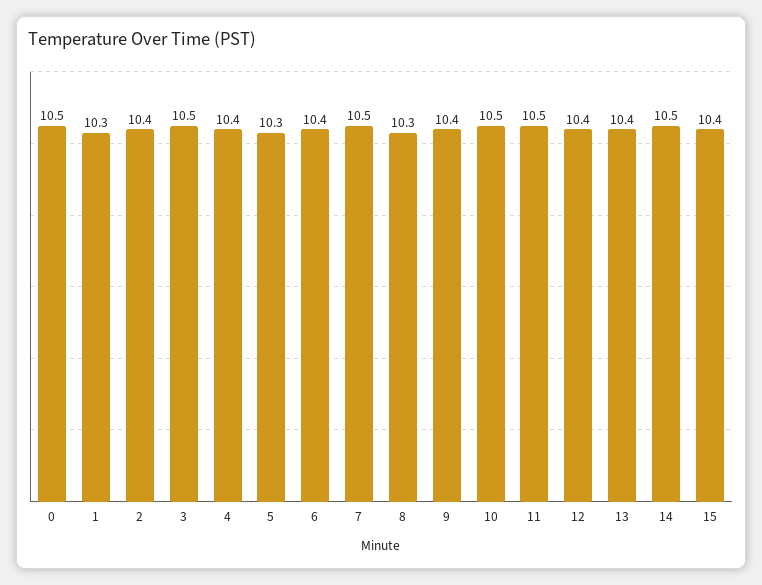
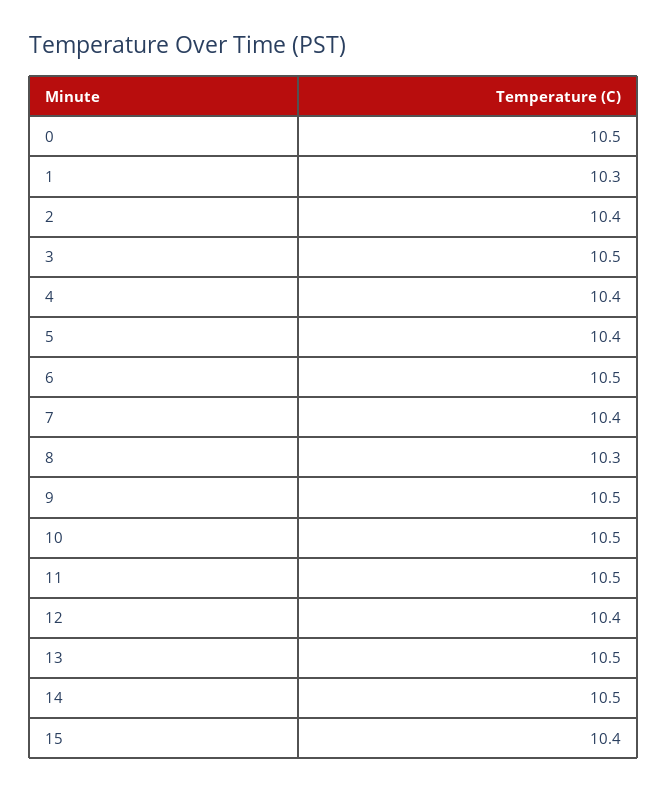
  {
    "0": 10.5,
    "1": 10.3,
    "2": 10.4,
    "3": 10.5,
    "4": 10.4,
-   "5": 10.3,
+   "5": 10.4,
-   "6": 10.4,
+   "6": 10.5,
-   "7": 10.5,
+   "7": 10.4,
    "8": 10.3,
-   "9": 10.4,
+   "9": 10.5,
    "10": 10.5,
    "11": 10.5,
    "12": 10.4,
-   "13": 10.4,
+   "13": 10.5,
    "14": 10.5,
    "15": 10.4
  }

